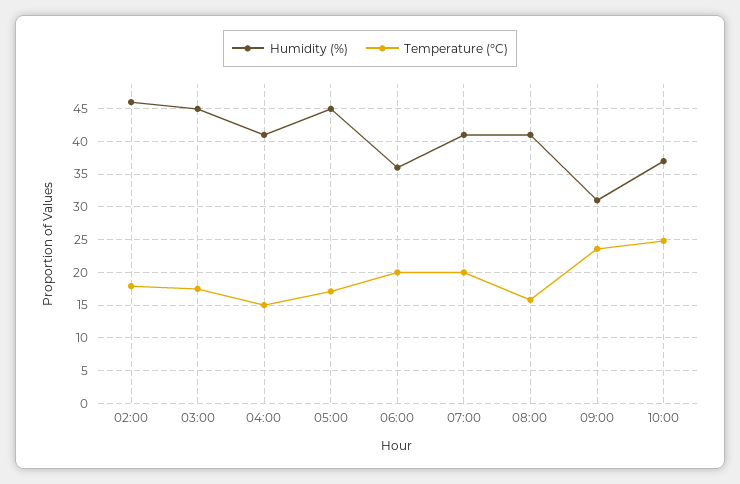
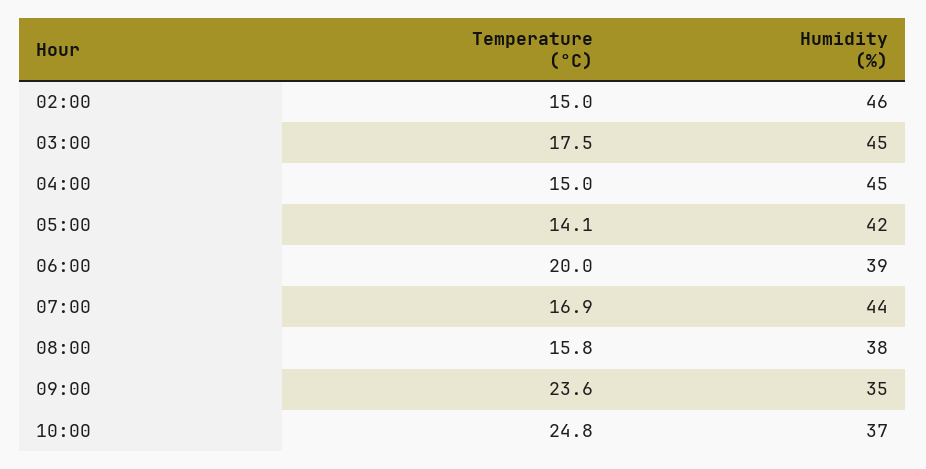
  {
    "Humidity (%)": {
      "02:00": 46,
      "03:00": 45,
-     "04:00": 41,
+     "04:00": 45,
-     "05:00": 45,
+     "05:00": 42,
-     "06:00": 36,
+     "06:00": 39,
-     "07:00": 41,
+     "07:00": 44,
-     "08:00": 41,
+     "08:00": 38,
-     "09:00": 31,
+     "09:00": 35,
      "10:00": 37
    },
    "Temperature (°C)": {
-     "02:00": 18,
+     "02:00": 15,
      "03:00": 17.5,
      "04:00": 15,
-     "05:00": 17,
+     "05:00": 14.1,
      "06:00": 20,
-     "07:00": 20,
+     "07:00": 16.9,
      "08:00": 15.8,
      "09:00": 23.6,
      "10:00": 24.8
    }
  }

